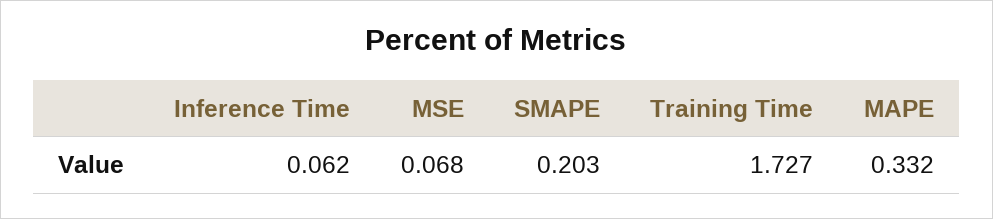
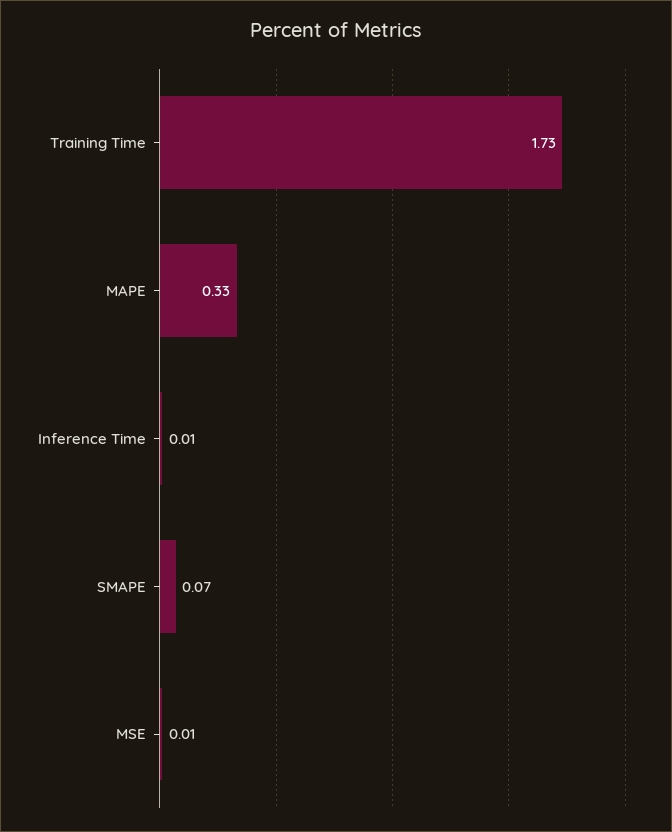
  {
-   "Inference Time": 0.062,
+   "Inference Time": 0.01,
-   "MSE": 0.068,
+   "MSE": 0.01,
-   "SMAPE": 0.203,
+   "SMAPE": 0.07,
    "Training Time": 1.727,
    "MAPE": 0.332
  }

